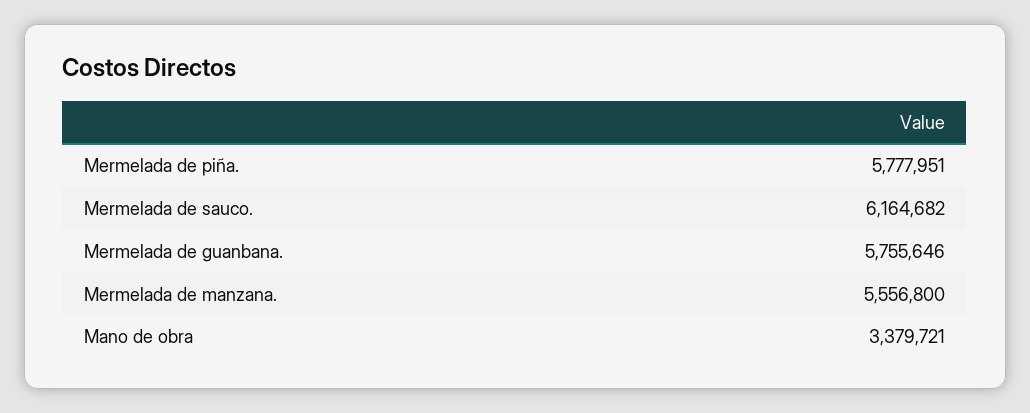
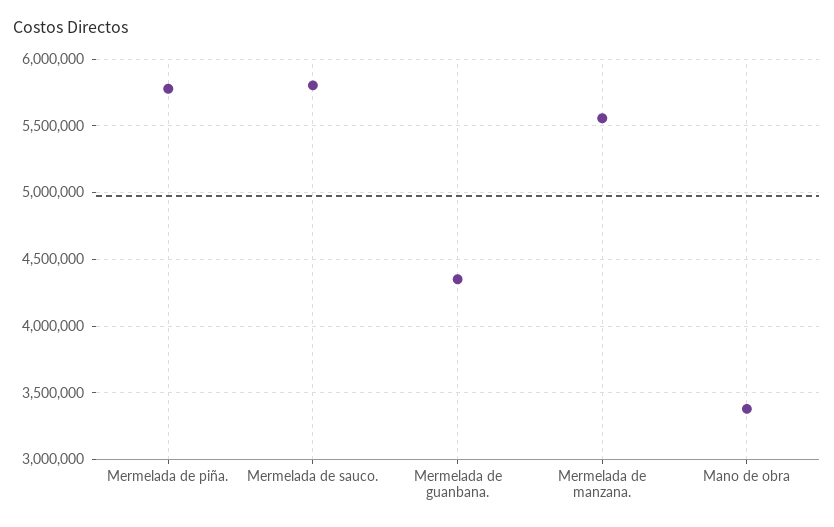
  {
    "Mermelada de piña.": 5777951,
-   "Mermelada de sauco.": 6164682,
+   "Mermelada de sauco.": 5800000,
-   "Mermelada de guanbana.": 5755646,
+   "Mermelada de guanbana.": 4350000,
    "Mermelada de manzana.": 5556800,
    "Mano de obra": 3379721
  }

